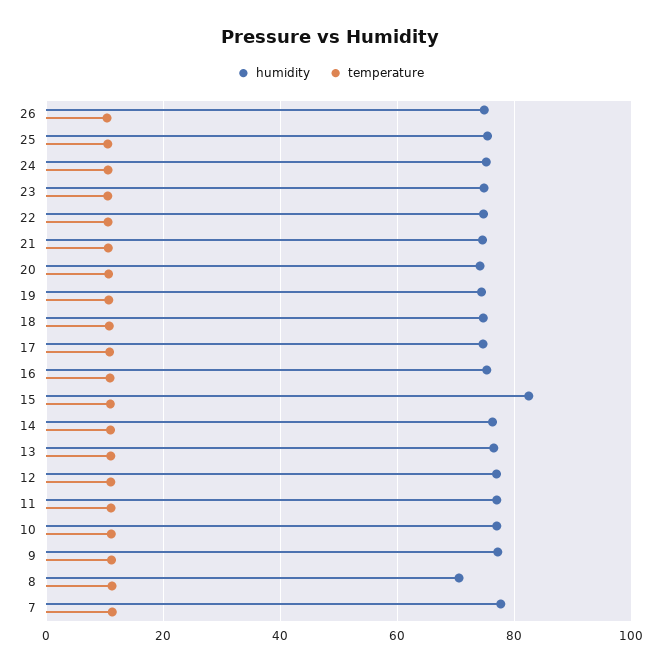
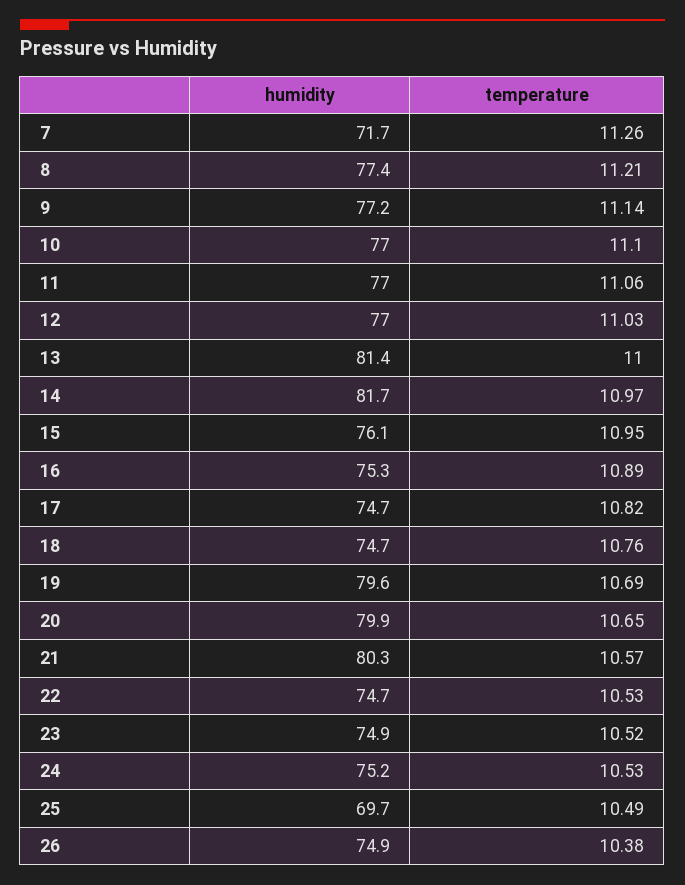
  {
    "humidity": {
      "26": 74.9,
-     "25": 76,
+     "25": 69.7,
      "24": 75.2,
      "23": 74.9,
      "22": 74.7,
-     "21": 74,
+     "21": 80.3,
-     "20": 74,
+     "20": 79.9,
-     "19": 74,
+     "19": 79.6,
      "18": 74.7,
      "17": 74.7,
      "16": 75.3,
-     "15": 82,
+     "15": 76.1,
-     "14": 76,
+     "14": 81.7,
-     "13": 76,
+     "13": 81.4,
      "12": 77,
      "11": 77,
      "10": 77,
      "9": 77.2,
-     "8": 70,
+     "8": 77.4,
-     "7": 78
+     "7": 71.7
    },
    "temperature": {
      "26": 10.38,
      "25": 10.49,
      "24": 10.53,
      "23": 10.52,
      "22": 10.53,
      "21": 10.57,
      "20": 10.65,
      "19": 10.69,
      "18": 10.76,
      "17": 10.82,
      "16": 10.89,
      "15": 10.95,
      "14": 10.97,
      "13": 11,
      "12": 11.03,
      "11": 11.06,
      "10": 11.1,
      "9": 11.14,
      "8": 11.21,
      "7": 11.26
    }
  }

